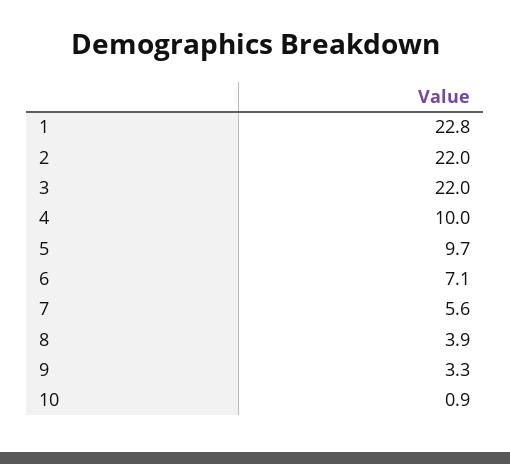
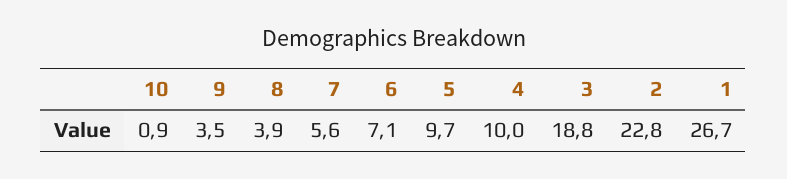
  {
-   "1": 22.8,
+   "1": 26.7,
-   "2": 22,
+   "2": 22.8,
-   "3": 22,
+   "3": 18.8,
    "4": 10,
    "5": 9.7,
    "6": 7.1,
    "7": 5.6,
    "8": 3.9,
-   "9": 3.3,
+   "9": 3.5,
    "10": 0.9
  }

